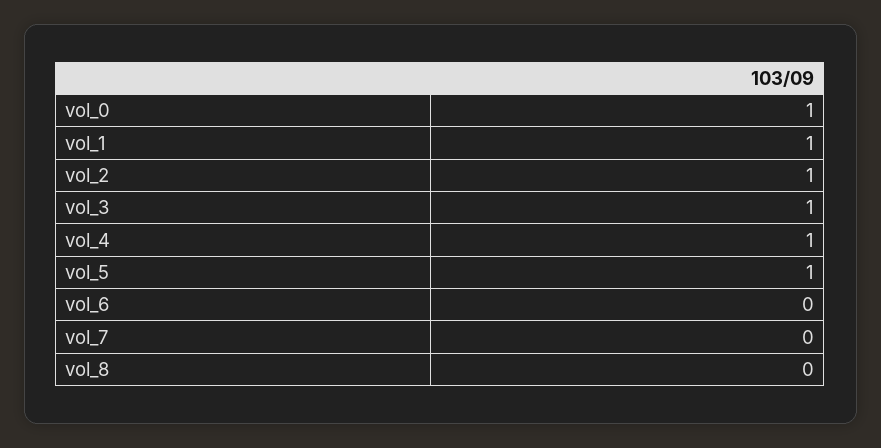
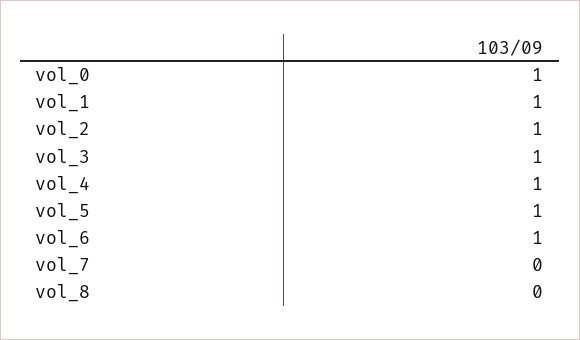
  {
    "vol_0": 1,
    "vol_1": 1,
    "vol_2": 1,
    "vol_3": 1,
    "vol_4": 1,
    "vol_5": 1,
-   "vol_6": 0,
+   "vol_6": 1,
    "vol_7": 0,
    "vol_8": 0
  }

